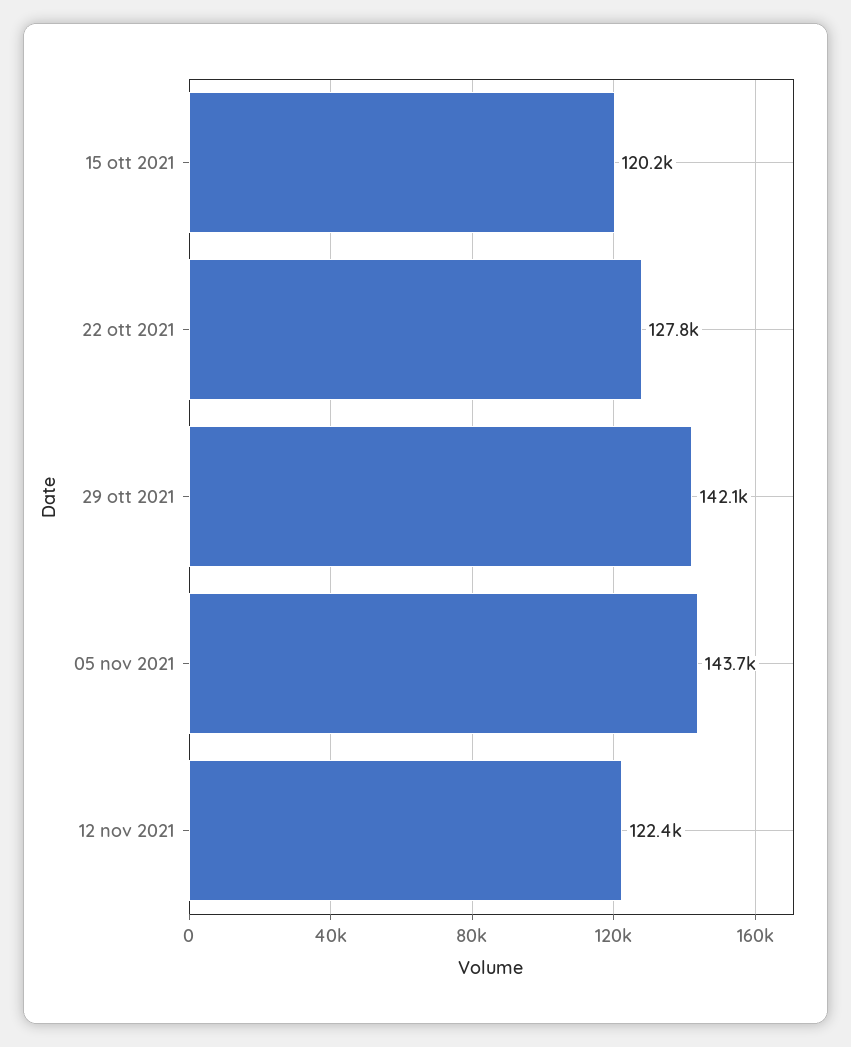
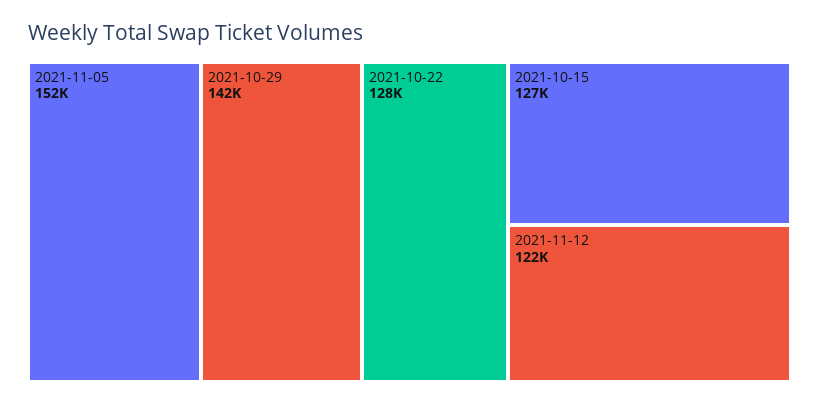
  {
-   "15 ott 2021": 120200,
+   "15 ott 2021": 127000,
    "22 ott 2021": 127800,
    "29 ott 2021": 142100,
-   "05 nov 2021": 143700,
+   "05 nov 2021": 152000,
    "12 nov 2021": 122400
  }

